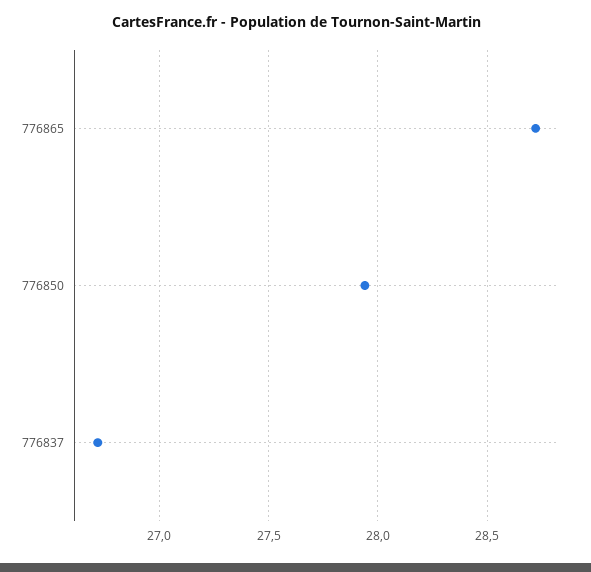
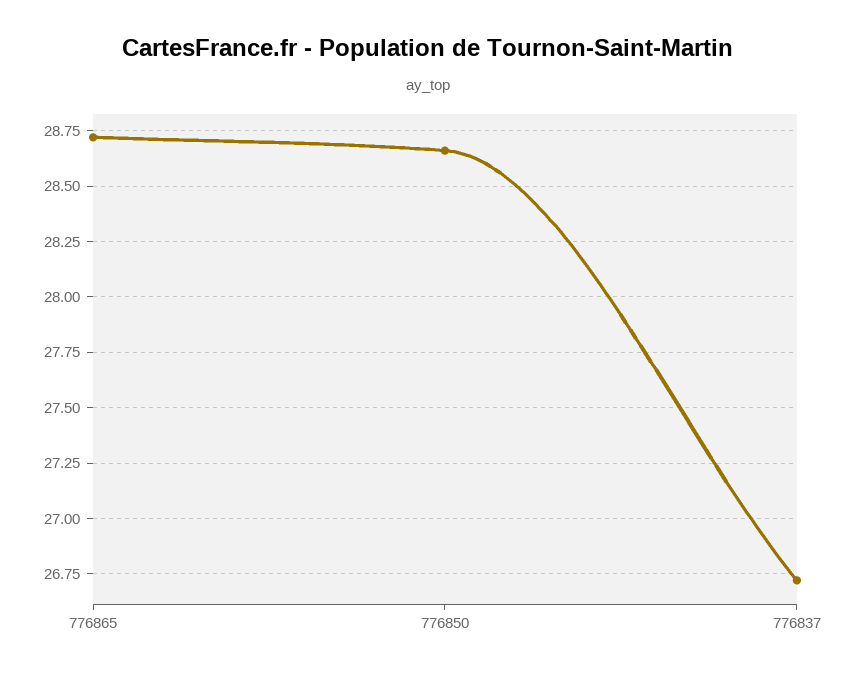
  {
    "776865": 28.7,
-   "776850": 27.95,
+   "776850": 28.65,
    "776837": 26.7
  }

